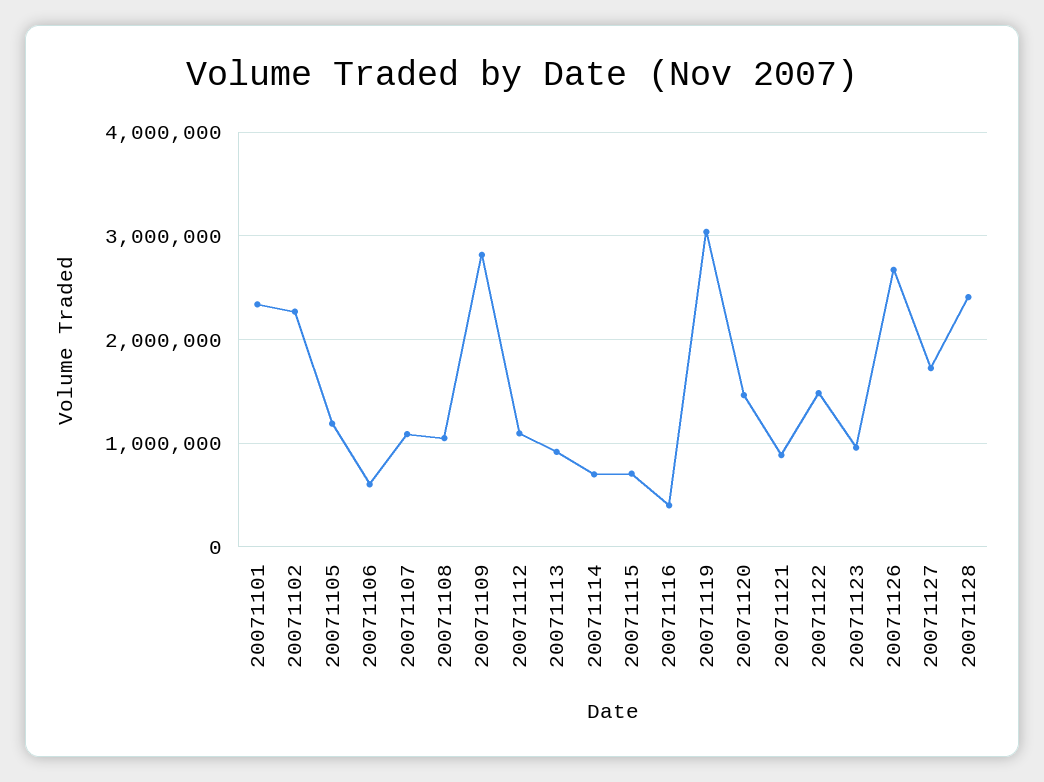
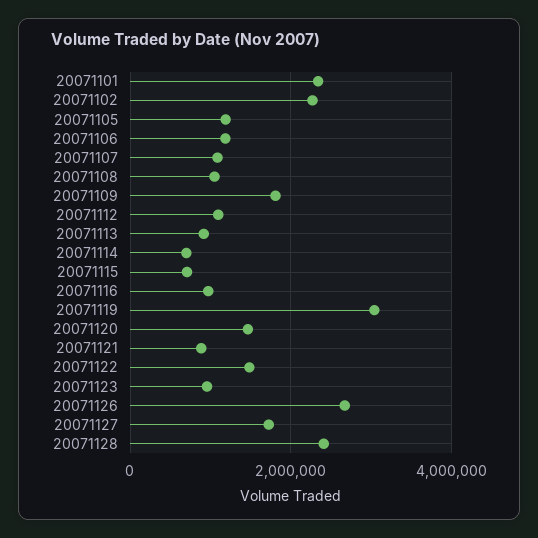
  {
    "20071101": 2300000,
    "20071102": 2300000,
    "20071105": 1200000,
-   "20071106": 600000,
+   "20071106": 1200000,
    "20071107": 1100000,
    "20071108": 1000000,
-   "20071109": 2800000,
+   "20071109": 1800000,
    "20071112": 1100000,
    "20071113": 900000,
    "20071114": 700000,
    "20071115": 700000,
-   "20071116": 400000,
+   "20071116": 1000000,
    "20071119": 3000000,
    "20071120": 1500000,
    "20071121": 900000,
    "20071122": 1500000,
    "20071123": 1000000,
    "20071126": 2700000,
    "20071127": 1700000,
    "20071128": 2400000
  }

